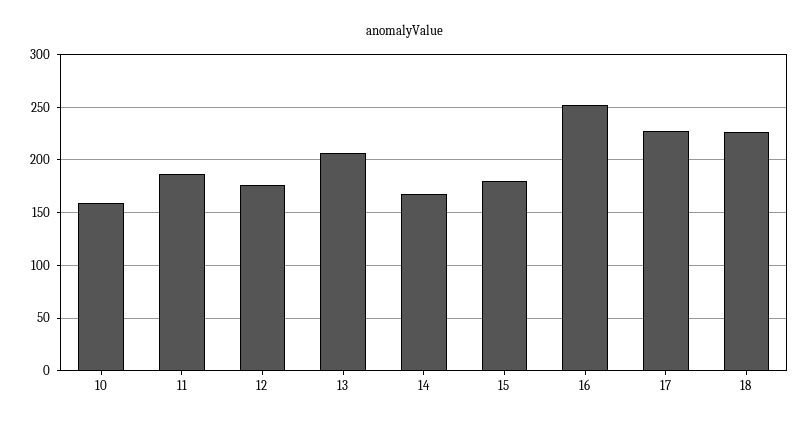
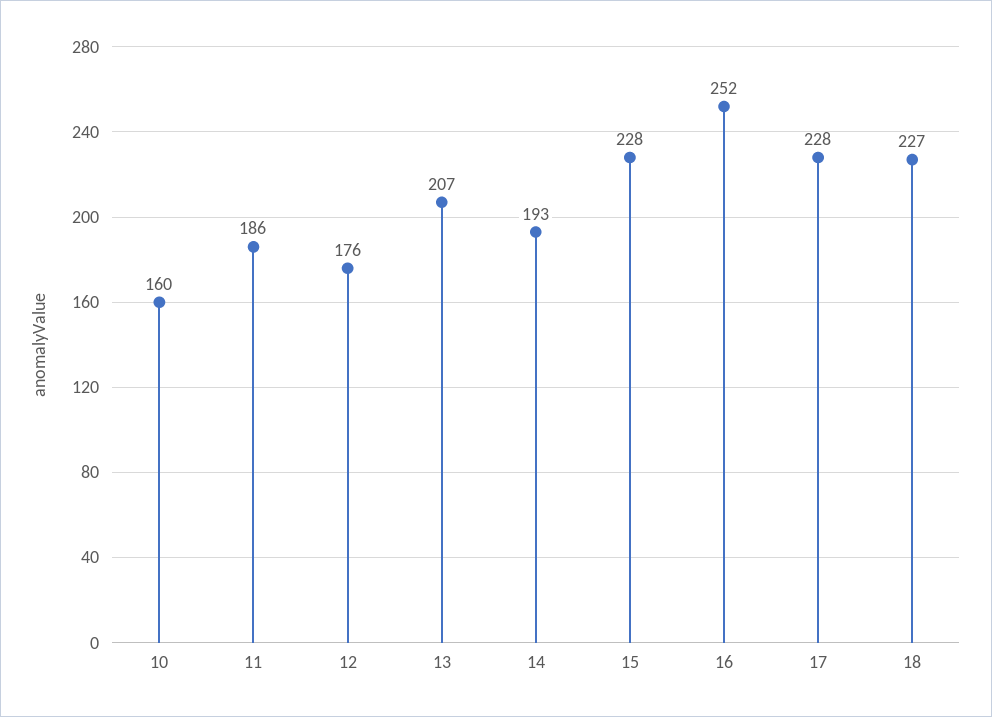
  {
    "10": 160,
    "11": 186,
    "12": 176,
    "13": 207,
-   "14": 170,
+   "14": 193,
-   "15": 180,
+   "15": 228,
    "16": 252,
    "17": 228,
    "18": 227
  }

